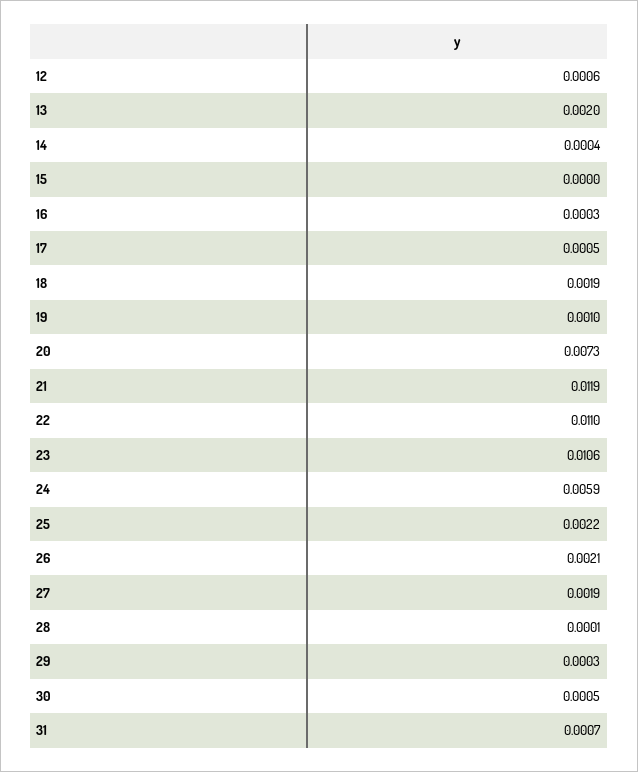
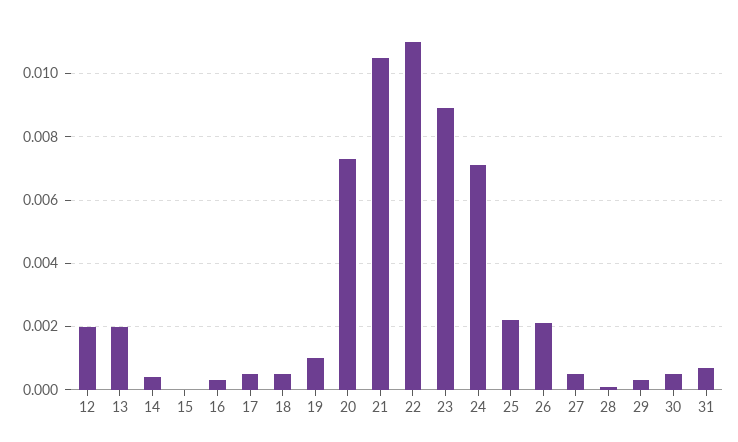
  {
-   "12": 0.0006,
+   "12": 0.002,
    "13": 0.002,
    "14": 0.0004,
    "15": 0,
    "16": 0.0003,
    "17": 0.0005,
-   "18": 0.0019,
+   "18": 0.0005,
    "19": 0.001,
    "20": 0.0073,
-   "21": 0.0119,
+   "21": 0.0105,
    "22": 0.011,
-   "23": 0.0106,
+   "23": 0.009,
-   "24": 0.0059,
+   "24": 0.007,
    "25": 0.0022,
    "26": 0.0021,
-   "27": 0.0019,
+   "27": 0.0005,
    "28": 0.0001,
    "29": 0.0003,
    "30": 0.0005,
    "31": 0.0007
  }

